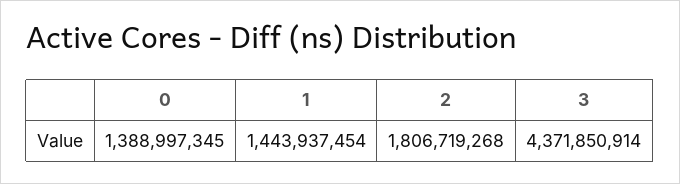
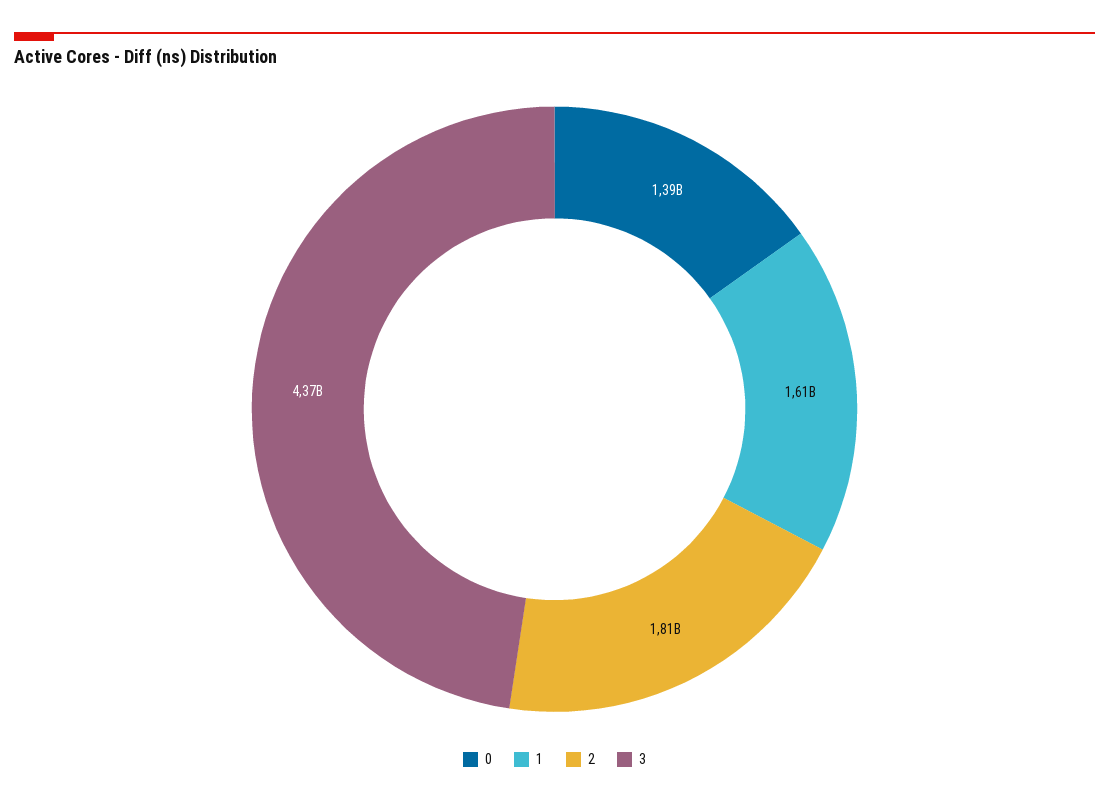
  {
    "0": 1388997345,
-   "1": 1443937454,
+   "1": 1610000000,
    "2": 1806719268,
    "3": 4371850914
  }

